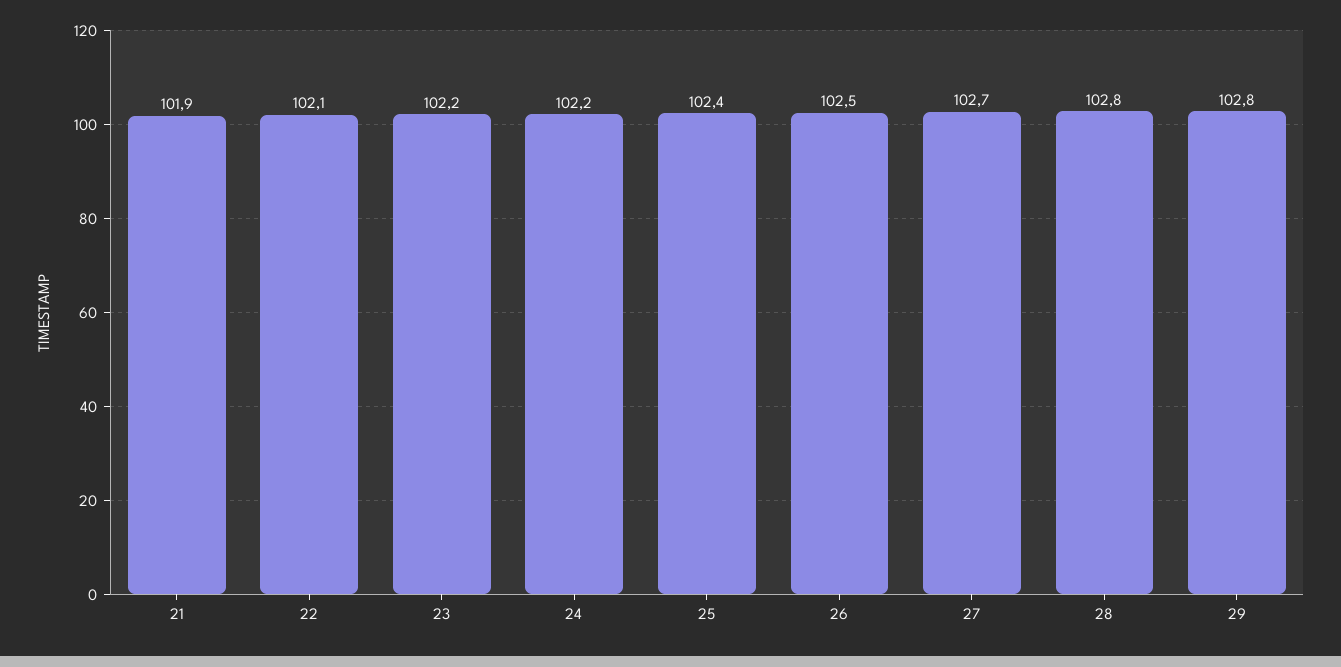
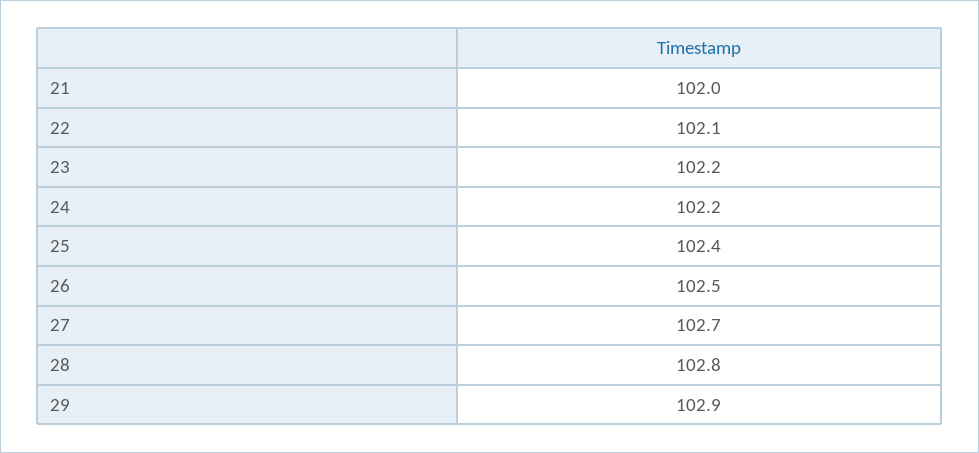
  {
-   "21": 101.9,
+   "21": 102,
    "22": 102.1,
    "23": 102.2,
    "24": 102.2,
    "25": 102.4,
    "26": 102.5,
    "27": 102.7,
    "28": 102.8,
-   "29": 102.8
+   "29": 102.9
  }

